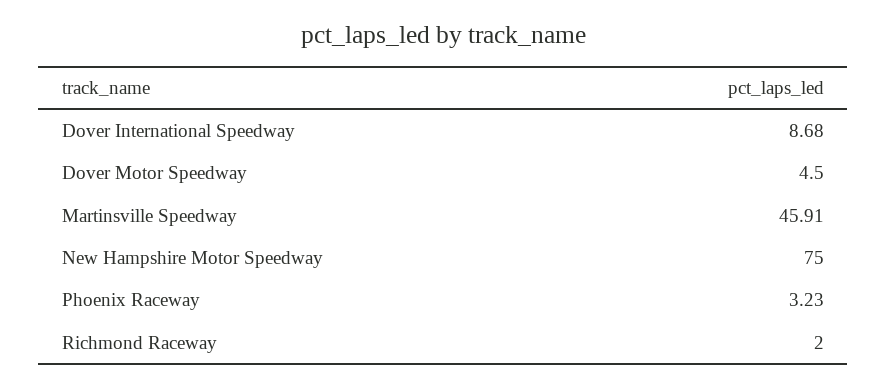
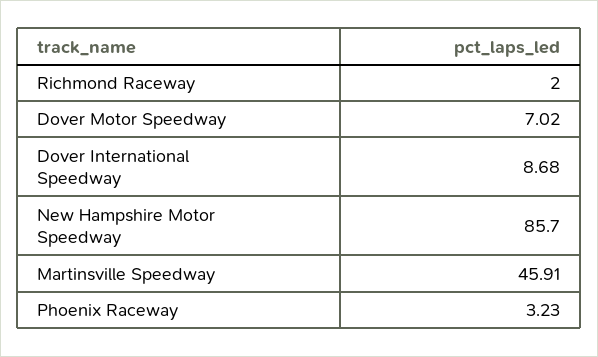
  {
    "Dover International Speedway": 8.68,
-   "Dover Motor Speedway": 4.5,
+   "Dover Motor Speedway": 7.02,
    "Martinsville Speedway": 45.91,
-   "New Hampshire Motor Speedway": 75,
+   "New Hampshire Motor Speedway": 85.7,
    "Phoenix Raceway": 3.23,
    "Richmond Raceway": 2
  }

